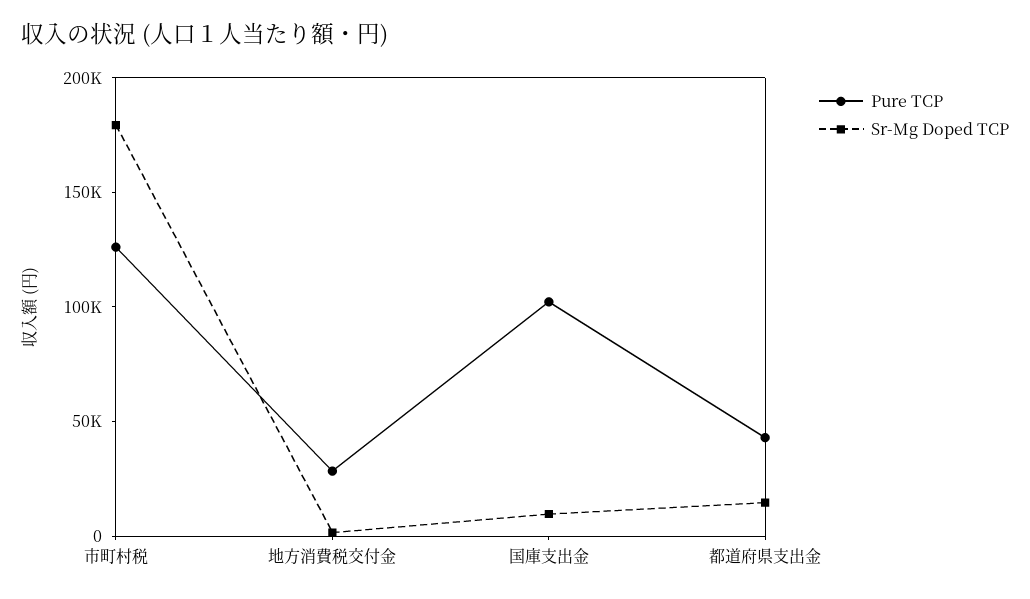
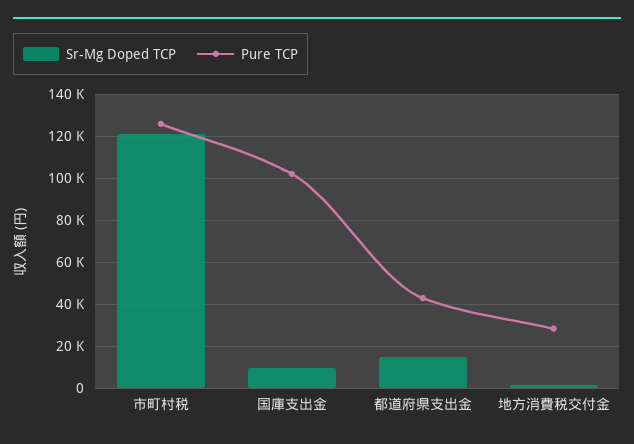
  {
    "Pure TCP": {
      "市町村税": 125000,
      "地方消費税交付金": 30000,
      "国庫支出金": 100000,
      "都道府県支出金": 45000
    },
    "Sr-Mg Doped TCP": {
-     "市町村税": 180000,
+     "市町村税": 120000,
      "地方消費税交付金": 0,
      "国庫支出金": 10000,
      "都道府県支出金": 15000
    }
  }

